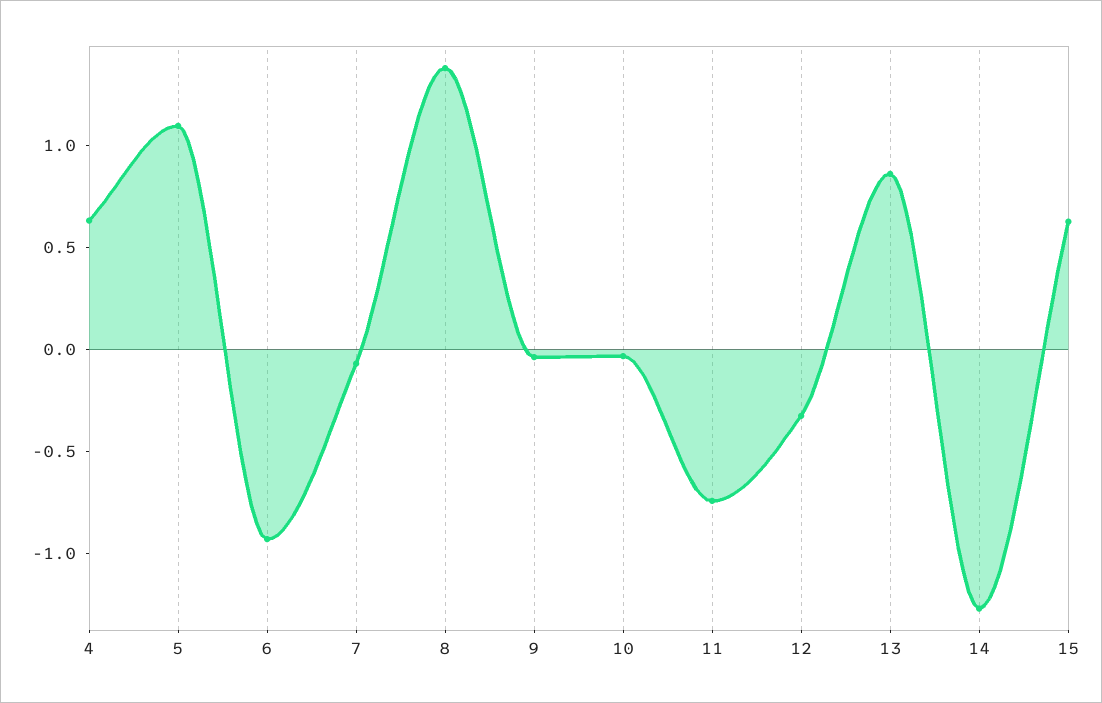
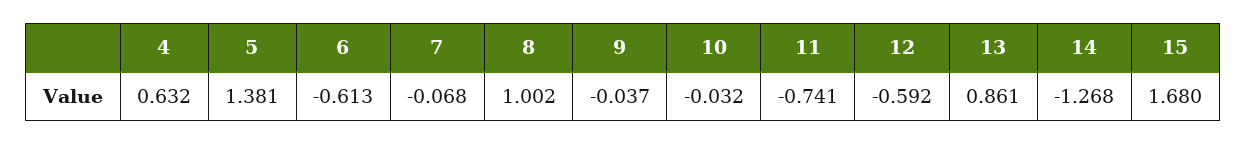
  {
    "4": 0.632,
-   "5": 1.1,
+   "5": 1.381,
-   "6": -0.9,
+   "6": -0.613,
    "7": -0.068,
-   "8": 1.4,
+   "8": 1.002,
    "9": -0.037,
    "10": -0.032,
    "11": -0.741,
-   "12": -0.3,
+   "12": -0.592,
    "13": 0.861,
    "14": -1.268,
-   "15": 0.6
+   "15": 1.68
  }

